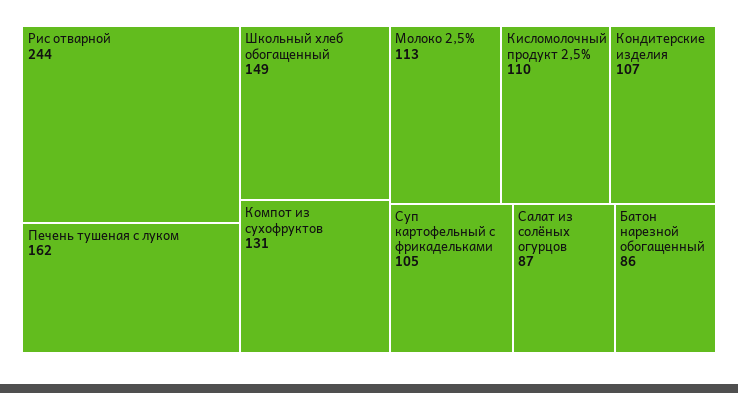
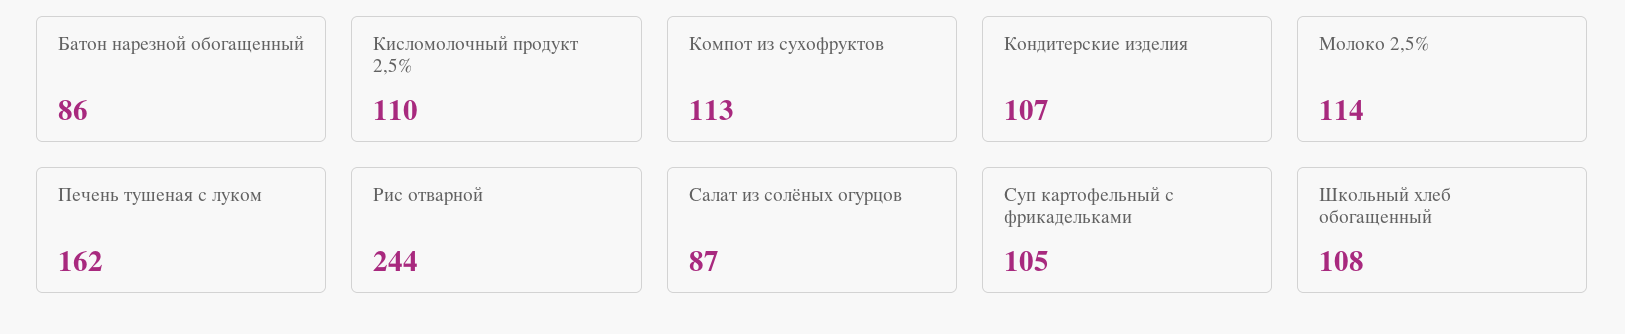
  {
    "Рис отварной": 244,
    "Печень тушеная с луком": 162,
-   "Школьный хлеб обогащенный": 149,
+   "Школьный хлеб обогащенный": 108,
-   "Компот из сухофруктов": 131,
+   "Компот из сухофруктов": 113,
-   "Молоко 2,5%": 113,
+   "Молоко 2,5%": 114,
    "Кисломолочный продукт 2,5%": 110,
    "Кондитерские изделия": 107,
    "Суп картофельный с фрикадельками": 105,
    "Салат из солёных огурцов": 87,
    "Батон нарезной обогащенный": 86
  }

